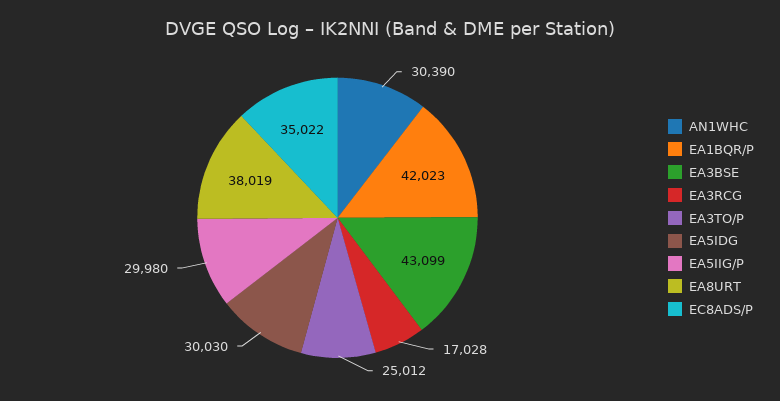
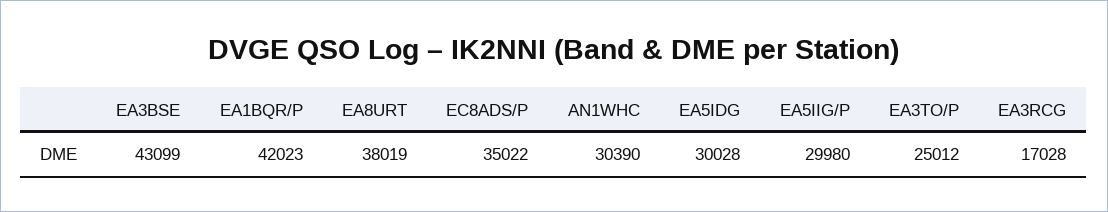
  {
    "AN1WHC": 30390,
    "EA1BQR/P": 42023,
    "EA3BSE": 43099,
    "EA3RCG": 17028,
    "EA3TO/P": 25012,
-   "EA5IDG": 30030,
+   "EA5IDG": 30028,
    "EA5IIG/P": 29980,
    "EA8URT": 38019,
    "EC8ADS/P": 35022
  }

